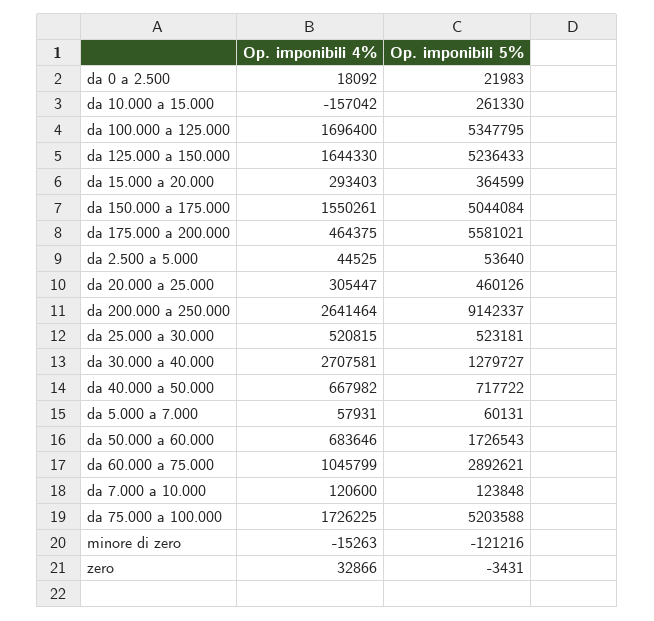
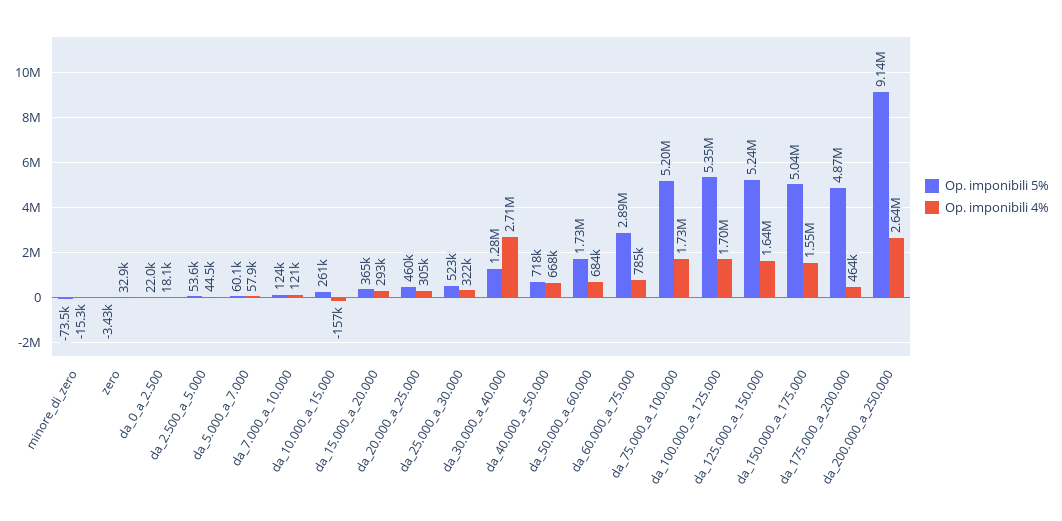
  {
    "Op. imponibili 4%": {
      "da 0 a 2.500": 18092,
      "da 10.000 a 15.000": -157042,
      "da 100.000 a 125.000": 1696400,
      "da 125.000 a 150.000": 1644330,
      "da 15.000 a 20.000": 293403,
      "da 150.000 a 175.000": 1550261,
      "da 175.000 a 200.000": 464375,
      "da 2.500 a 5.000": 44525,
      "da 20.000 a 25.000": 305447,
      "da 200.000 a 250.000": 2641464,
-     "da 25.000 a 30.000": 520815,
+     "da 25.000 a 30.000": 322000,
      "da 30.000 a 40.000": 2707581,
      "da 40.000 a 50.000": 667982,
      "da 5.000 a 7.000": 57931,
      "da 50.000 a 60.000": 683646,
-     "da 60.000 a 75.000": 1045799,
+     "da 60.000 a 75.000": 785000,
      "da 7.000 a 10.000": 120600,
      "da 75.000 a 100.000": 1726225,
      "minore di zero": -15263,
      "zero": 32866
    },
    "Op. imponibili 5%": {
      "da 0 a 2.500": 21983,
      "da 10.000 a 15.000": 261330,
      "da 100.000 a 125.000": 5347795,
      "da 125.000 a 150.000": 5236433,
      "da 15.000 a 20.000": 364599,
      "da 150.000 a 175.000": 5044084,
-     "da 175.000 a 200.000": 5581021,
+     "da 175.000 a 200.000": 4870000,
      "da 2.500 a 5.000": 53640,
      "da 20.000 a 25.000": 460126,
      "da 200.000 a 250.000": 9142337,
      "da 25.000 a 30.000": 523181,
      "da 30.000 a 40.000": 1279727,
      "da 40.000 a 50.000": 717722,
      "da 5.000 a 7.000": 60131,
      "da 50.000 a 60.000": 1726543,
      "da 60.000 a 75.000": 2892621,
      "da 7.000 a 10.000": 123848,
      "da 75.000 a 100.000": 5203588,
-     "minore di zero": -121216,
+     "minore di zero": -73500,
      "zero": -3431
    }
  }

